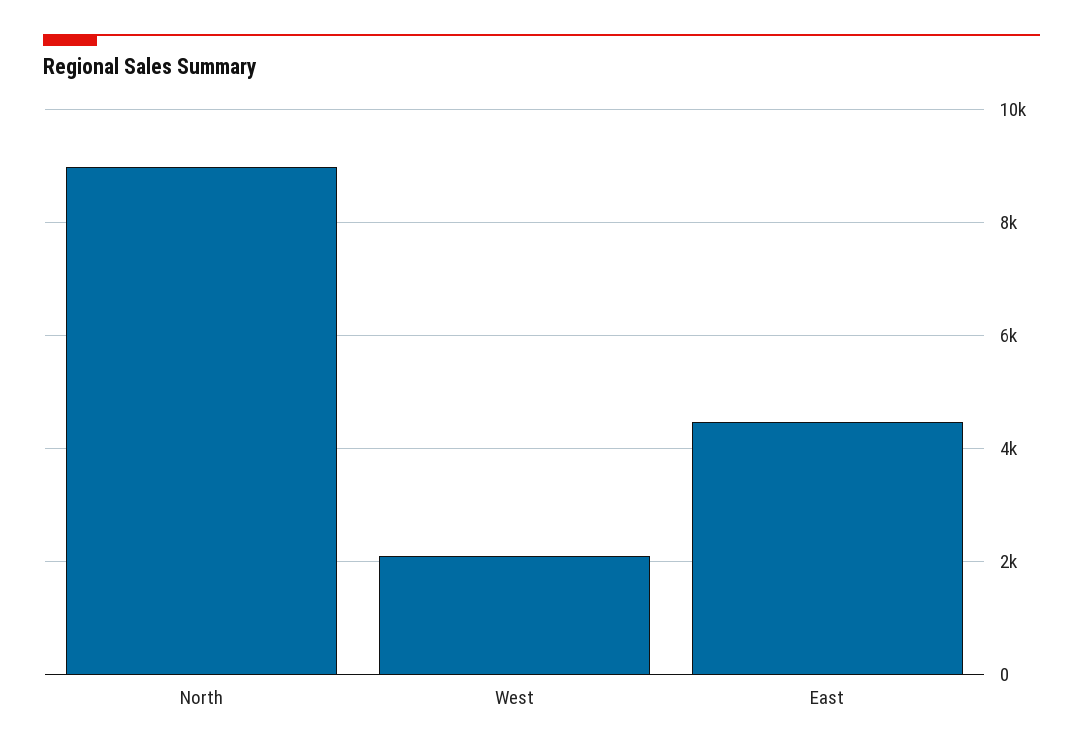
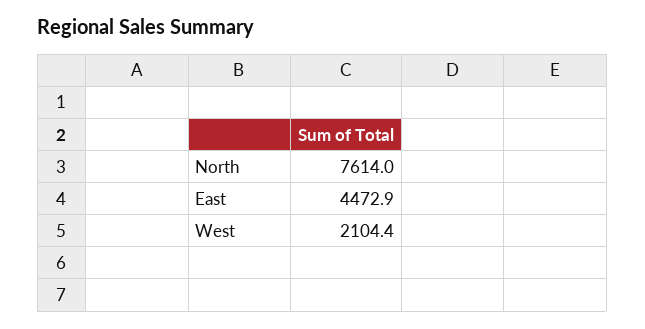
  {
-   "North": 9000,
+   "North": 7614,
    "West": 2104.4,
    "East": 4472.9
  }

